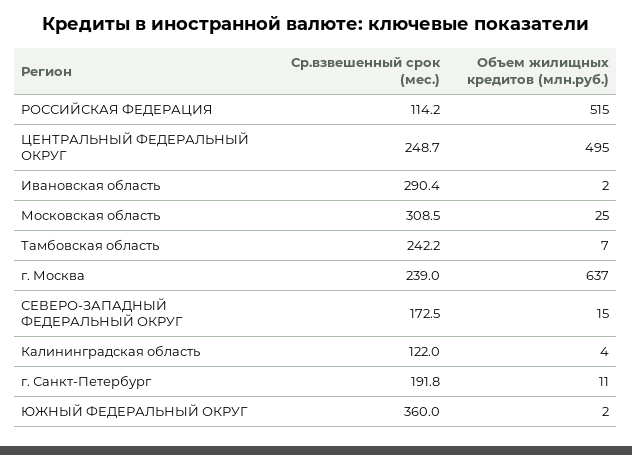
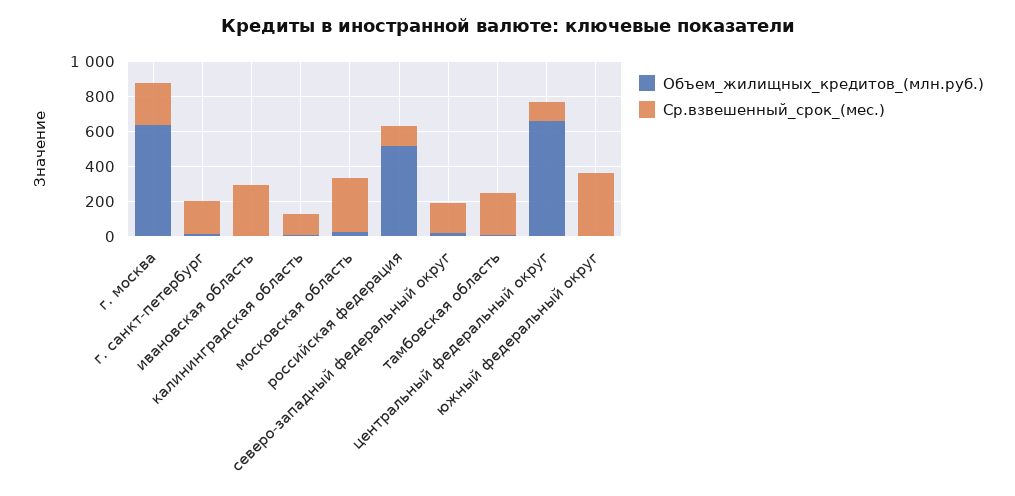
  {
    "Ср.взвешенный срок (мес.)": {
      "РОССИЙСКАЯ ФЕДЕРАЦИЯ": 114.2,
-     "ЦЕНТРАЛЬНЫЙ ФЕДЕРАЛЬНЫЙ ОКРУГ": 248.7,
+     "ЦЕНТРАЛЬНЫЙ ФЕДЕРАЛЬНЫЙ ОКРУГ": 100,
      "Ивановская область": 290.4,
      "Московская область": 308.5,
      "Тамбовская область": 242.2,
      "г. Москва": 239,
      "СЕВЕРО-ЗАПАДНЫЙ ФЕДЕРАЛЬНЫЙ ОКРУГ": 172.5,
      "Калининградская область": 122,
      "г. Санкт-Петербург": 191.8,
      "ЮЖНЫЙ ФЕДЕРАЛЬНЫЙ ОКРУГ": 360
    },
    "Объем жилищных кредитов (млн.руб.)": {
      "РОССИЙСКАЯ ФЕДЕРАЦИЯ": 515,
-     "ЦЕНТРАЛЬНЫЙ ФЕДЕРАЛЬНЫЙ ОКРУГ": 495,
+     "ЦЕНТРАЛЬНЫЙ ФЕДЕРАЛЬНЫЙ ОКРУГ": 650,
      "Ивановская область": 2,
      "Московская область": 25,
      "Тамбовская область": 7,
      "г. Москва": 637,
      "СЕВЕРО-ЗАПАДНЫЙ ФЕДЕРАЛЬНЫЙ ОКРУГ": 15,
      "Калининградская область": 4,
      "г. Санкт-Петербург": 11,
      "ЮЖНЫЙ ФЕДЕРАЛЬНЫЙ ОКРУГ": 2
    }
  }

